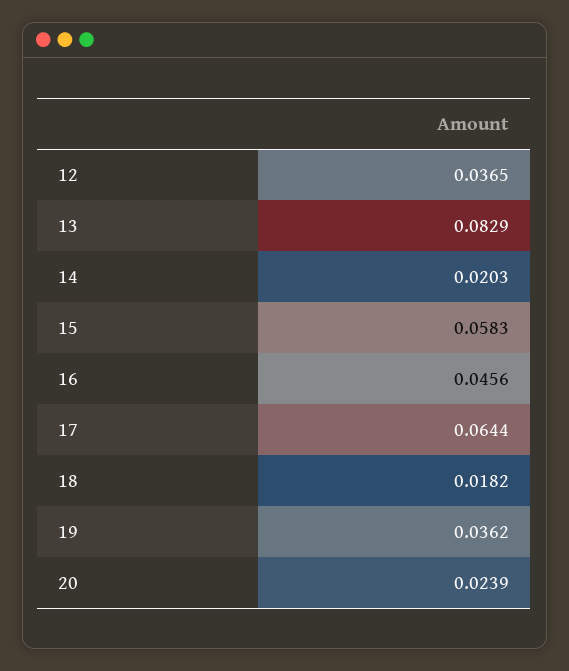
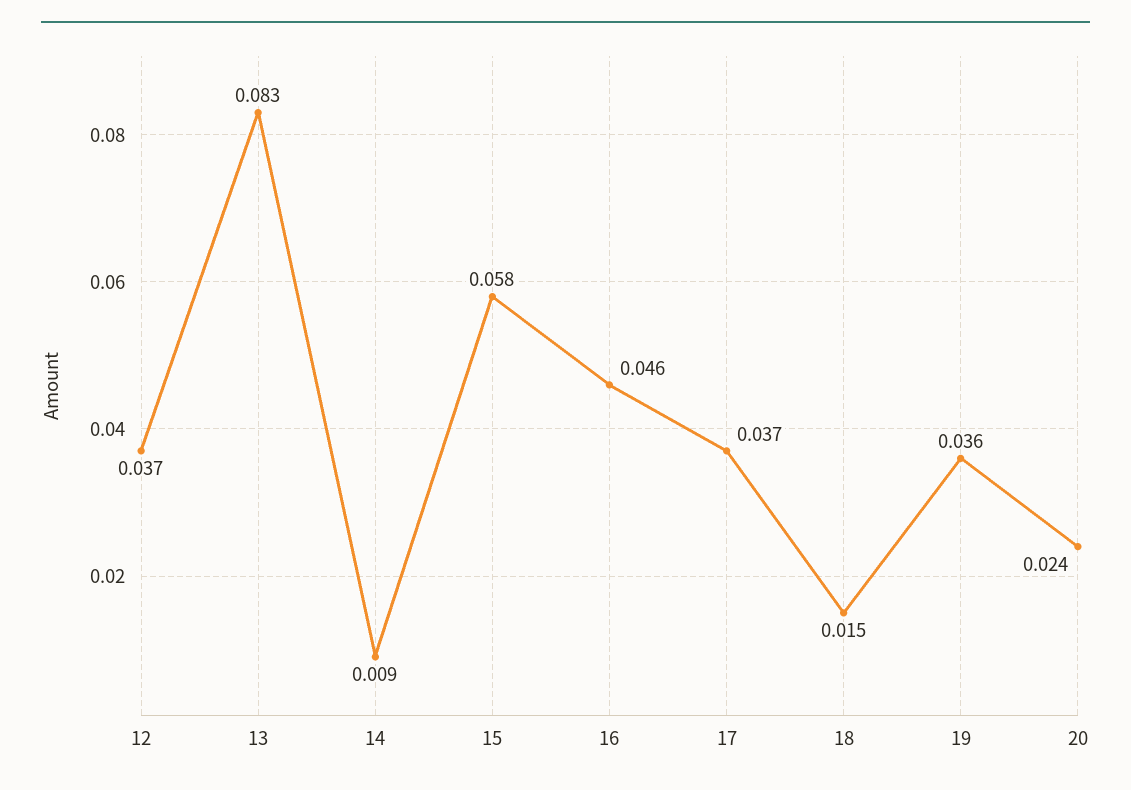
  {
    "12": 0.0365,
    "13": 0.0829,
-   "14": 0.0203,
+   "14": 0.009,
    "15": 0.0583,
    "16": 0.0456,
-   "17": 0.0644,
+   "17": 0.037,
-   "18": 0.0182,
+   "18": 0.015,
    "19": 0.0362,
    "20": 0.0239
  }

